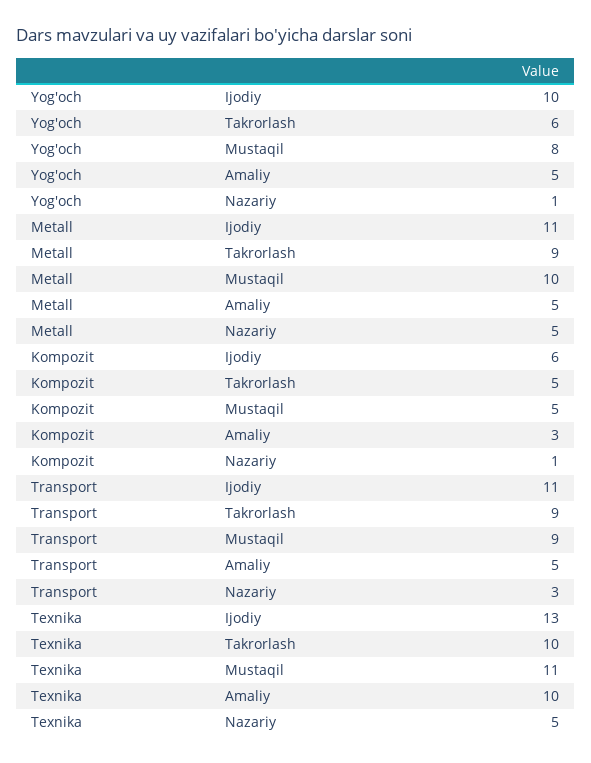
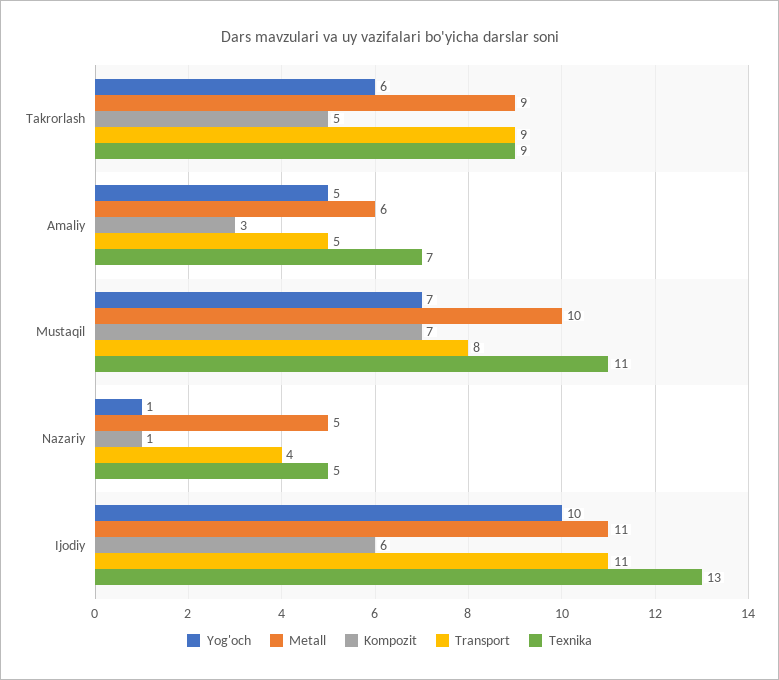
  {
    "Yog'och": {
      "Ijodiy": 10,
      "Takrorlash": 6,
-     "Mustaqil": 8,
+     "Mustaqil": 7,
      "Amaliy": 5,
      "Nazariy": 1
    },
    "Metall": {
      "Ijodiy": 11,
      "Takrorlash": 9,
      "Mustaqil": 10,
-     "Amaliy": 5,
+     "Amaliy": 6,
      "Nazariy": 5
    },
    "Kompozit": {
      "Ijodiy": 6,
      "Takrorlash": 5,
-     "Mustaqil": 5,
+     "Mustaqil": 7,
      "Amaliy": 3,
      "Nazariy": 1
    },
    "Transport": {
      "Ijodiy": 11,
      "Takrorlash": 9,
-     "Mustaqil": 9,
+     "Mustaqil": 8,
      "Amaliy": 5,
-     "Nazariy": 3
+     "Nazariy": 4
    },
    "Texnika": {
      "Ijodiy": 13,
-     "Takrorlash": 10,
+     "Takrorlash": 9,
      "Mustaqil": 11,
-     "Amaliy": 10,
+     "Amaliy": 7,
      "Nazariy": 5
    }
  }

